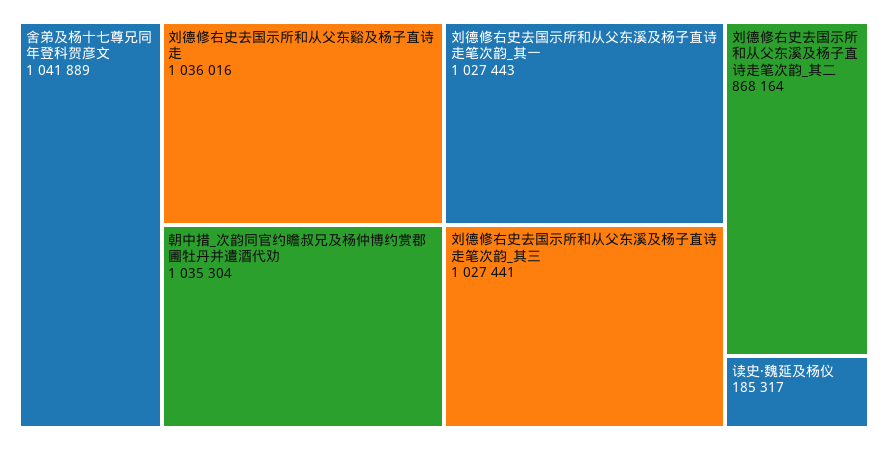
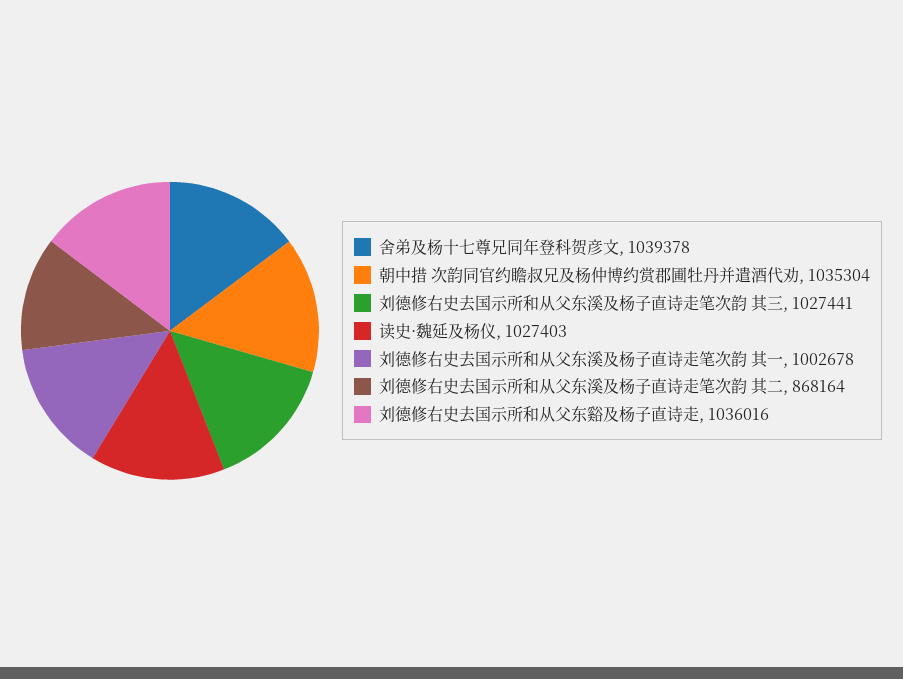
  {
-   "舍弟及杨十七尊兄同年登科贺彦文": 1041889,
+   "舍弟及杨十七尊兄同年登科贺彦文": 1039378,
    "刘德修右史去国示所和从父东谿及杨子直诗走": 1036016,
    "朝中措_次韵同官约瞻叔兄及杨仲博约赏郡圃牡丹并遣酒代劝": 1035304,
-   "刘德修右史去国示所和从父东溪及杨子直诗走笔次韵_其一": 1027443,
+   "刘德修右史去国示所和从父东溪及杨子直诗走笔次韵_其一": 1002678,
    "刘德修右史去国示所和从父东溪及杨子直诗走笔次韵_其三": 1027441,
    "刘德修右史去国示所和从父东溪及杨子直诗走笔次韵_其二": 868164,
-   "读史·魏延及杨仪": 185317
+   "读史·魏延及杨仪": 1027403
  }

